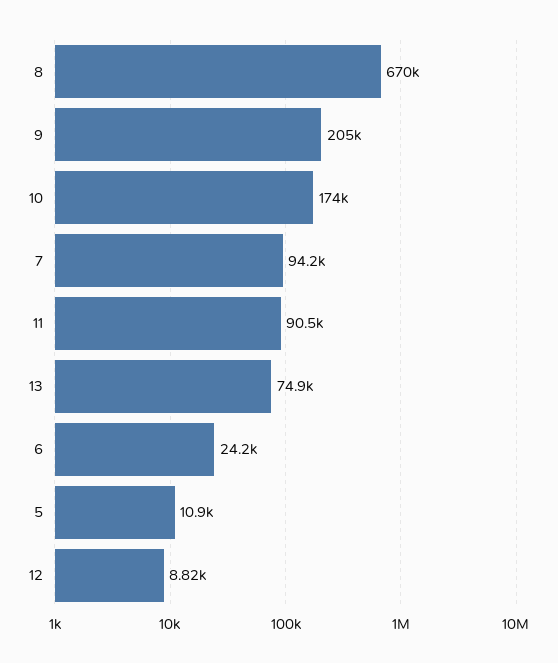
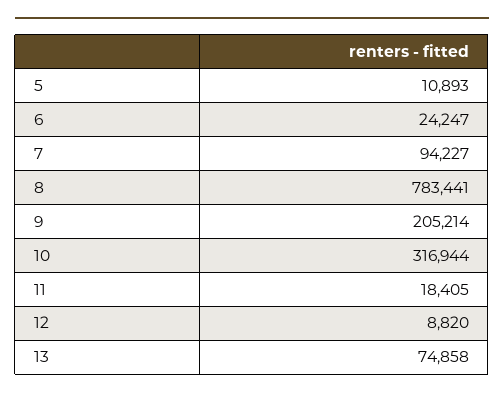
  {
-   "8": 670000,
+   "8": 783441,
    "9": 205214,
-   "10": 174000,
+   "10": 316944,
    "7": 94227,
-   "11": 90500,
+   "11": 18405,
    "13": 74858,
    "6": 24247,
    "5": 10893,
    "12": 8820
  }

